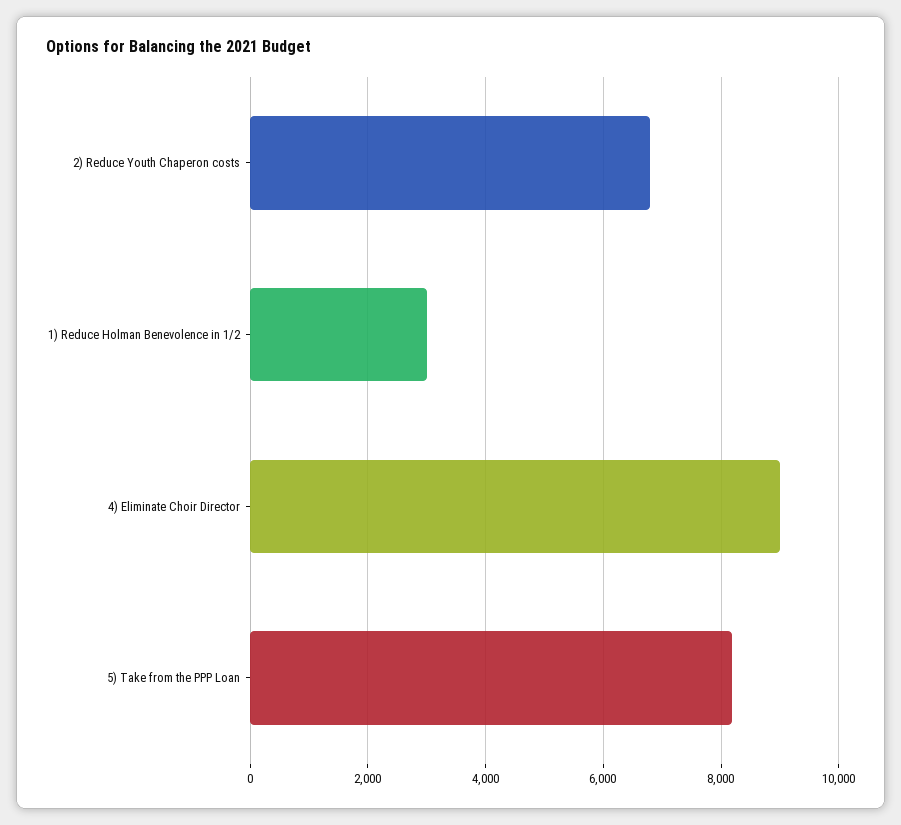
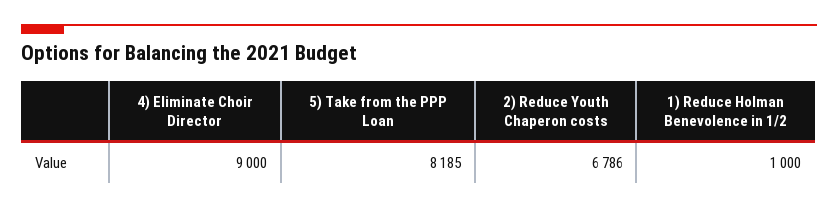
  {
    "2) Reduce Youth Chaperon costs": 6786,
-   "1) Reduce Holman Benevolence in 1/2": 3000,
+   "1) Reduce Holman Benevolence in 1/2": 1000,
    "4) Eliminate Choir Director": 9000,
    "5) Take from the PPP Loan": 8185
  }

